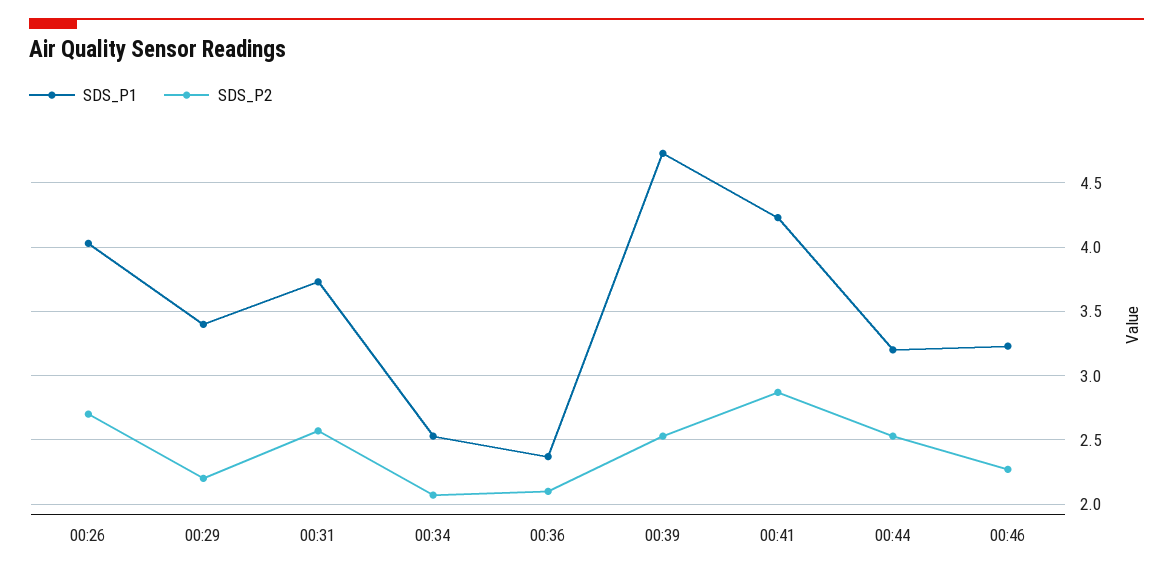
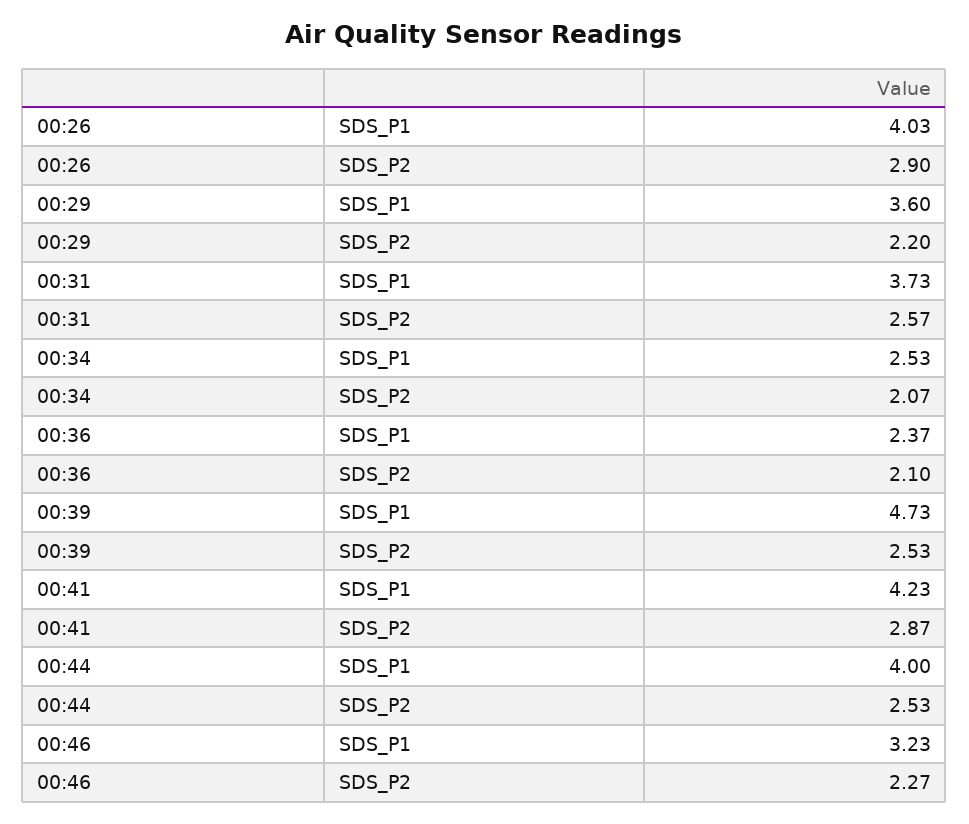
  {
    "SDS_P1": {
      "00:26": 4.03,
-     "00:29": 3.4,
+     "00:29": 3.6,
      "00:31": 3.73,
      "00:34": 2.53,
      "00:36": 2.37,
      "00:39": 4.73,
      "00:41": 4.23,
-     "00:44": 3.2,
+     "00:44": 4,
      "00:46": 3.23
    },
    "SDS_P2": {
-     "00:26": 2.7,
+     "00:26": 2.9,
      "00:29": 2.2,
      "00:31": 2.57,
      "00:34": 2.07,
      "00:36": 2.1,
      "00:39": 2.53,
      "00:41": 2.87,
      "00:44": 2.53,
      "00:46": 2.27
    }
  }

